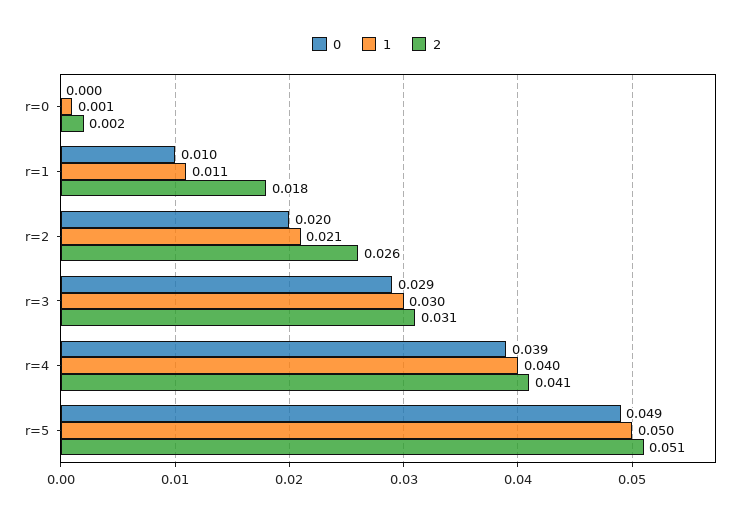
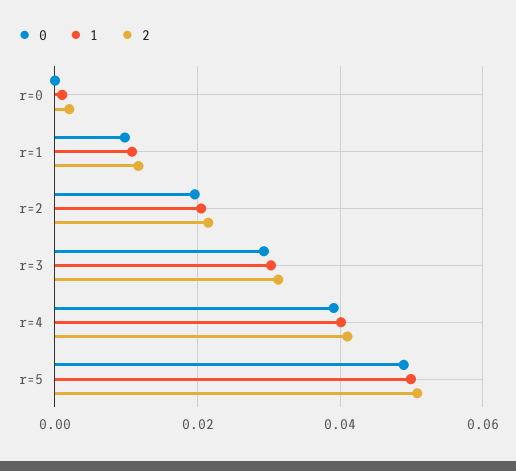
  {
    "0": {
      "r=0": 0,
      "r=1": 0.01,
      "r=2": 0.02,
      "r=3": 0.029,
      "r=4": 0.039,
      "r=5": 0.049
    },
    "1": {
      "r=0": 0.001,
      "r=1": 0.011,
      "r=2": 0.021,
      "r=3": 0.03,
      "r=4": 0.04,
      "r=5": 0.05
    },
    "2": {
      "r=0": 0.002,
-     "r=1": 0.018,
+     "r=1": 0.012,
-     "r=2": 0.026,
+     "r=2": 0.022,
      "r=3": 0.031,
      "r=4": 0.041,
      "r=5": 0.051
    }
  }

